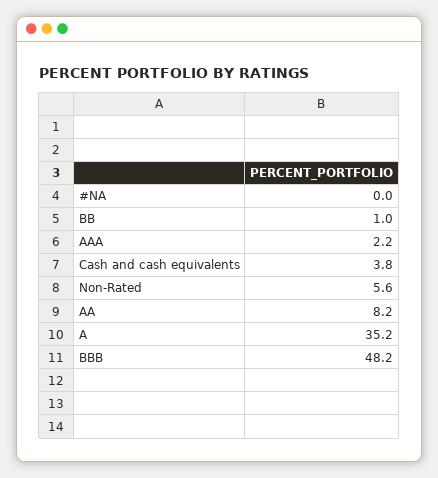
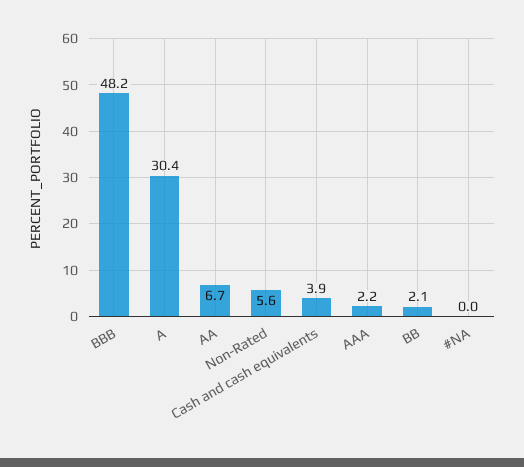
  {
    "#NA": 0,
-   "BB": 1,
+   "BB": 2.1,
    "AAA": 2.2,
-   "Cash and cash equivalents": 3.8,
+   "Cash and cash equivalents": 3.9,
    "Non-Rated": 5.6,
-   "AA": 8.2,
+   "AA": 6.7,
-   "A": 35.2,
+   "A": 30.4,
    "BBB": 48.2
  }

